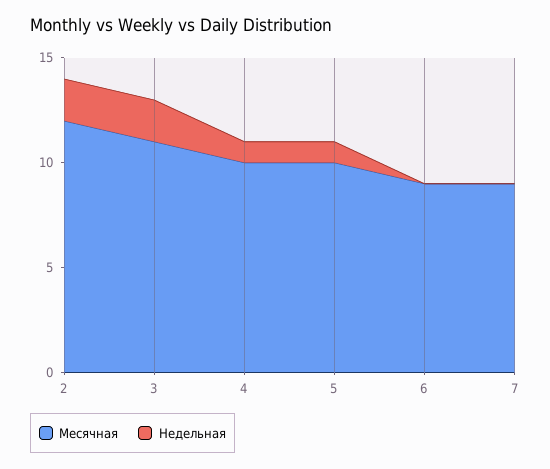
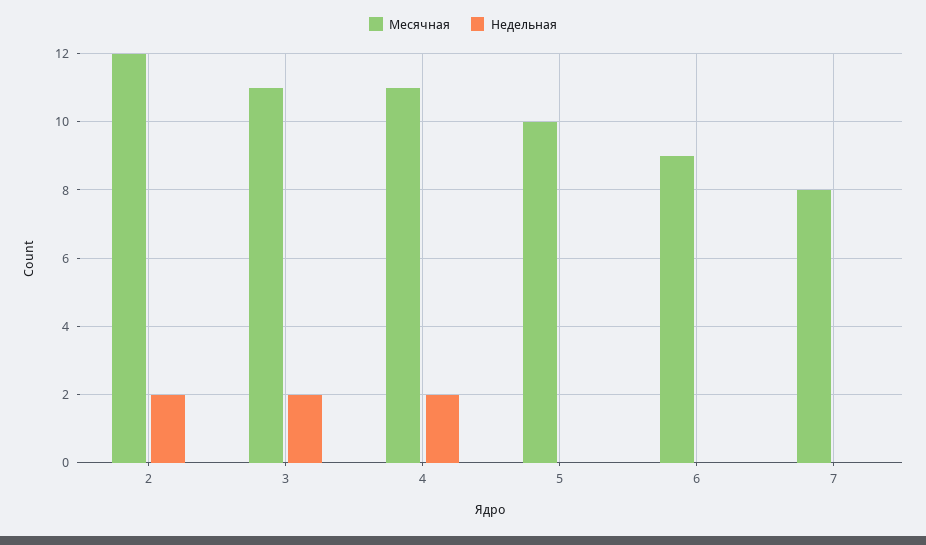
  {
    "Месячная": {
      "2": 12,
      "3": 11,
-     "4": 10,
+     "4": 11,
      "5": 10,
      "6": 9,
-     "7": 9
+     "7": 8
    },
    "Недельная": {
      "2": 2,
      "3": 2,
-     "4": 1,
+     "4": 2,
-     "5": 1,
+     "5": 0,
      "6": 0,
      "7": 0
    }
  }

